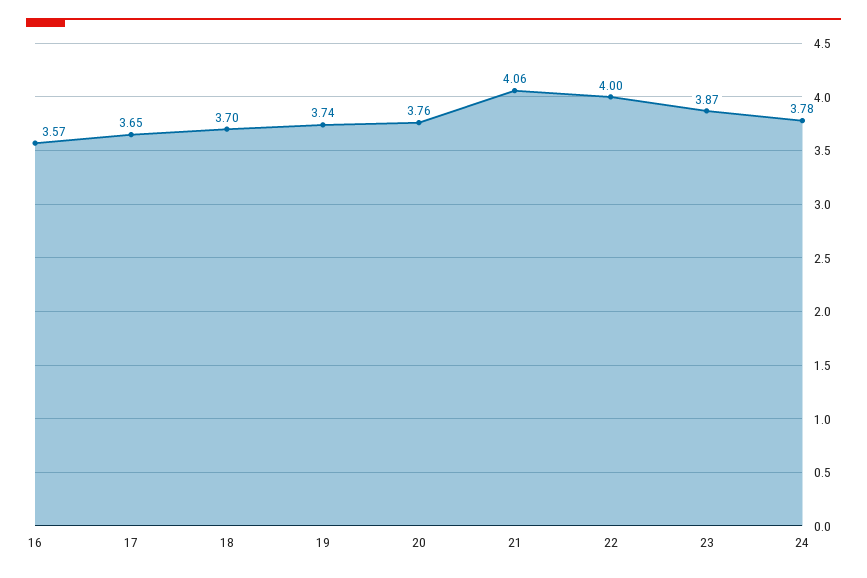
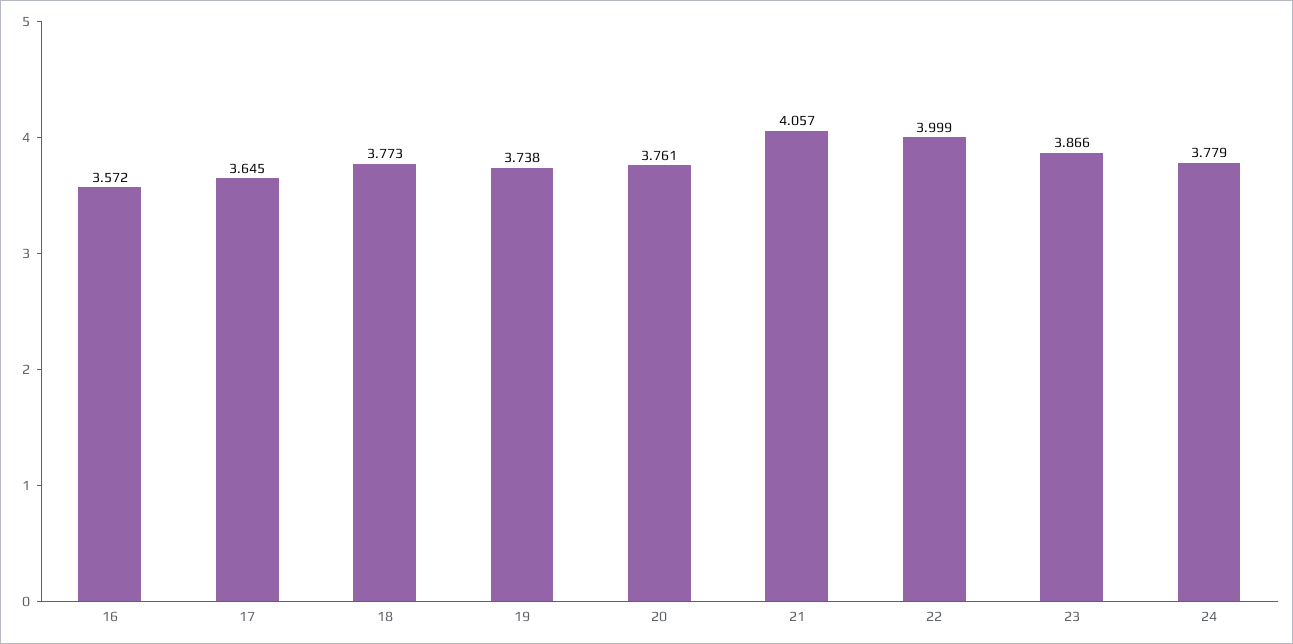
  {
    "16": 3.572,
    "17": 3.645,
-   "18": 3.7,
+   "18": 3.773,
    "19": 3.738,
    "20": 3.761,
    "21": 4.057,
    "22": 3.999,
    "23": 3.866,
    "24": 3.779
  }

